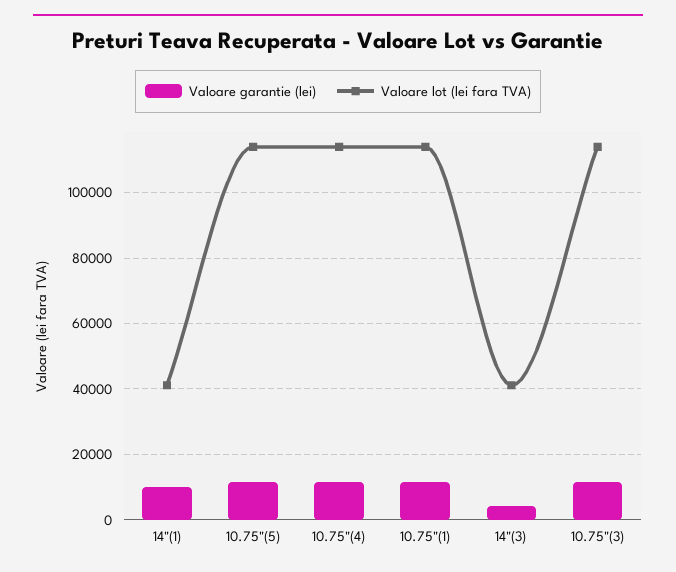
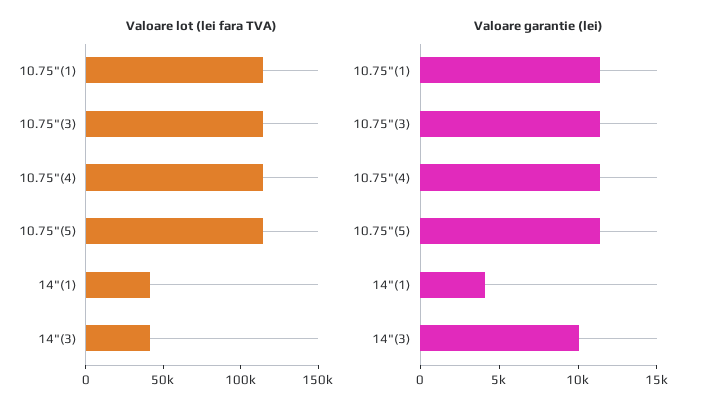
  {
    "Valoare garantie (lei)": {
-     "14\"(1)": 10000,
+     "14\"(1)": 4000,
      "10.75\"(5)": 11000,
      "10.75\"(4)": 11000,
      "10.75\"(1)": 11000,
-     "14\"(3)": 4000,
+     "14\"(3)": 10000,
      "10.75\"(3)": 11000
    },
    "Valoare lot (lei fara TVA)": {
      "14\"(1)": 42000,
      "10.75\"(5)": 114000,
      "10.75\"(4)": 114000,
      "10.75\"(1)": 114000,
      "14\"(3)": 42000,
      "10.75\"(3)": 114000
    }
  }

